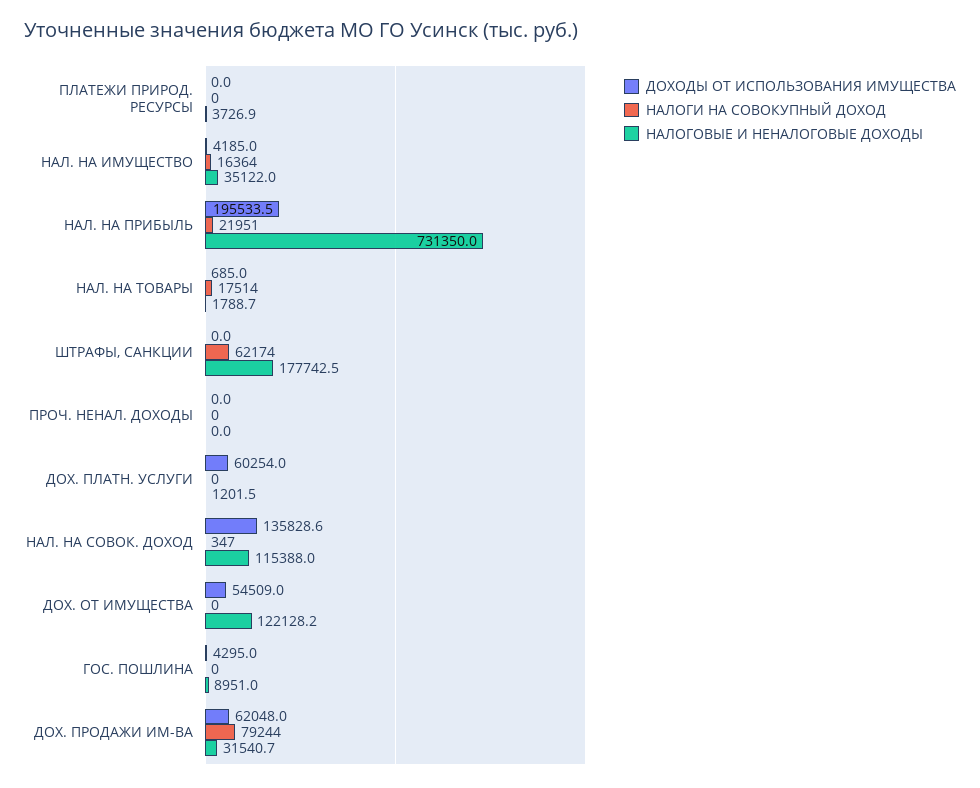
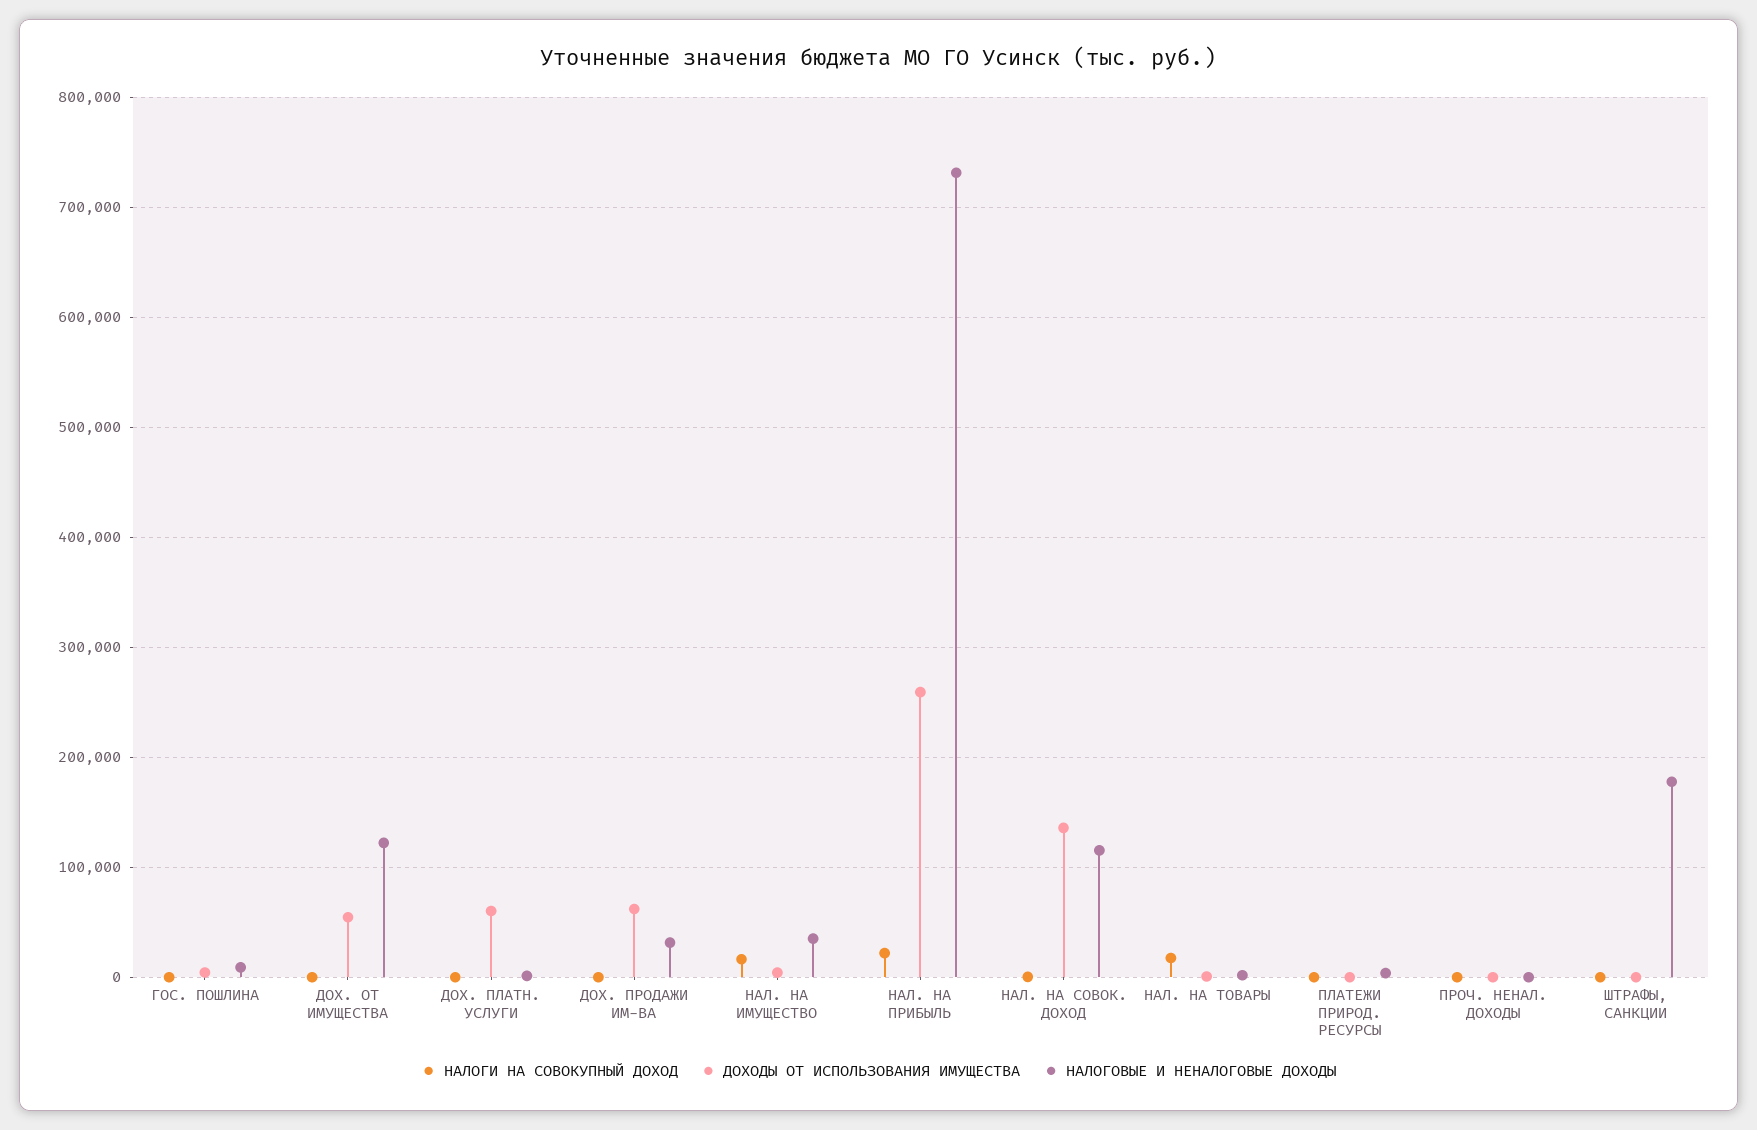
  {
    "ДОХОДЫ ОТ ИСПОЛЬЗОВАНИЯ ИМУЩЕСТВА": {
      "ПЛАТЕЖИ ПРИРОД. РЕСУРСЫ": 0,
      "НАЛ. НА ИМУЩЕСТВО": 4185,
-     "НАЛ. НА ПРИБЫЛЬ": 195533.5,
+     "НАЛ. НА ПРИБЫЛЬ": 260000,
      "НАЛ. НА ТОВАРЫ": 685,
      "ШТРАФЫ, САНКЦИИ": 0,
      "ПРОЧ. НЕНАЛ. ДОХОДЫ": 0,
      "ДОХ. ПЛАТН. УСЛУГИ": 60254,
      "НАЛ. НА СОВОК. ДОХОД": 135828.6,
      "ДОХ. ОТ ИМУЩЕСТВА": 54509,
      "ГОС. ПОШЛИНА": 4295,
      "ДОХ. ПРОДАЖИ ИМ-ВА": 62048
    },
    "НАЛОГИ НА СОВОКУПНЫЙ ДОХОД": {
      "ПЛАТЕЖИ ПРИРОД. РЕСУРСЫ": 0,
      "НАЛ. НА ИМУЩЕСТВО": 16364,
      "НАЛ. НА ПРИБЫЛЬ": 21951,
      "НАЛ. НА ТОВАРЫ": 17514,
-     "ШТРАФЫ, САНКЦИИ": 62174,
+     "ШТРАФЫ, САНКЦИИ": 0,
      "ПРОЧ. НЕНАЛ. ДОХОДЫ": 0,
      "ДОХ. ПЛАТН. УСЛУГИ": 0,
      "НАЛ. НА СОВОК. ДОХОД": 347,
      "ДОХ. ОТ ИМУЩЕСТВА": 0,
      "ГОС. ПОШЛИНА": 0,
-     "ДОХ. ПРОДАЖИ ИМ-ВА": 79244
+     "ДОХ. ПРОДАЖИ ИМ-ВА": 0
    },
    "НАЛОГОВЫЕ И НЕНАЛОГОВЫЕ ДОХОДЫ": {
      "ПЛАТЕЖИ ПРИРОД. РЕСУРСЫ": 3726.9,
      "НАЛ. НА ИМУЩЕСТВО": 35122,
      "НАЛ. НА ПРИБЫЛЬ": 731350,
      "НАЛ. НА ТОВАРЫ": 1788.7,
      "ШТРАФЫ, САНКЦИИ": 177742.5,
      "ПРОЧ. НЕНАЛ. ДОХОДЫ": 0,
      "ДОХ. ПЛАТН. УСЛУГИ": 1201.5,
      "НАЛ. НА СОВОК. ДОХОД": 115388,
      "ДОХ. ОТ ИМУЩЕСТВА": 122128.2,
      "ГОС. ПОШЛИНА": 8951,
      "ДОХ. ПРОДАЖИ ИМ-ВА": 31540.7
    }
  }

